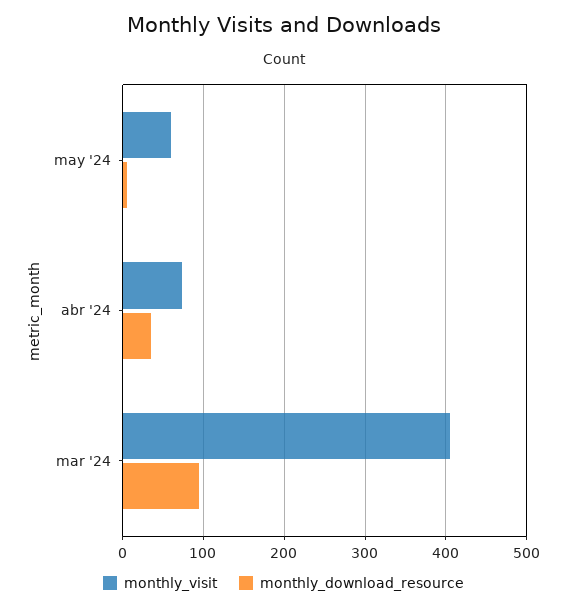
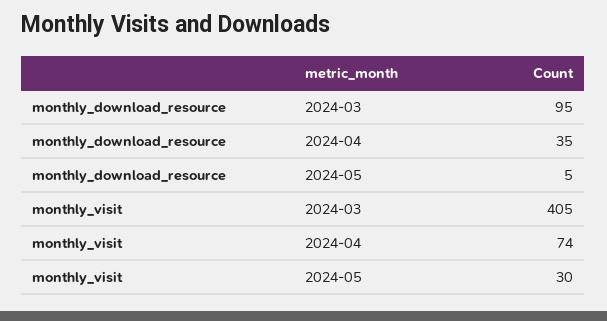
  {
    "monthly_visit": {
-     "may '24": 60,
+     "may '24": 30,
      "abr '24": 74,
      "mar '24": 405
    },
    "monthly_download_resource": {
      "may '24": 5,
      "abr '24": 35,
      "mar '24": 95
    }
  }

